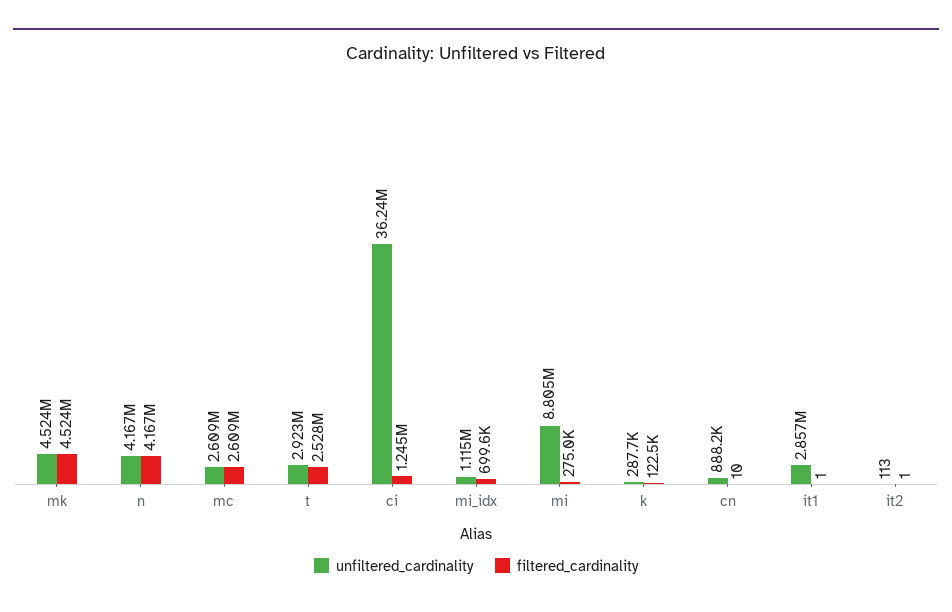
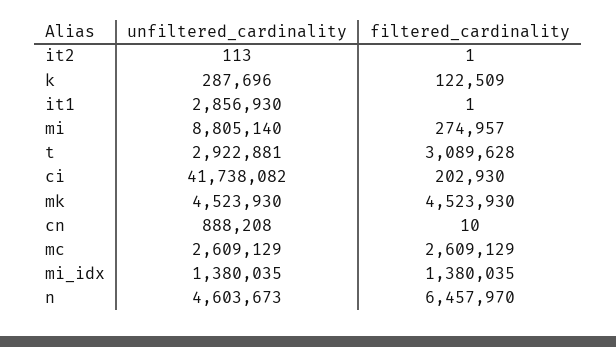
  {
    "unfiltered_cardinality": {
      "mk": 4523930,
-     "n": 4167000,
+     "n": 4603673,
      "mc": 2609129,
      "t": 2922881,
-     "ci": 36240000,
+     "ci": 41738082,
-     "mi_idx": 1115000,
+     "mi_idx": 1380035,
      "mi": 8805140,
      "k": 287696,
      "cn": 888208,
      "it1": 2856930,
      "it2": 113
    },
    "filtered_cardinality": {
      "mk": 4523930,
-     "n": 4167000,
+     "n": 6457970,
      "mc": 2609129,
-     "t": 2528000,
+     "t": 3089628,
-     "ci": 1245000,
+     "ci": 202930,
-     "mi_idx": 699600,
+     "mi_idx": 1380035,
      "mi": 274957,
      "k": 122509,
      "cn": 10,
      "it1": 1,
      "it2": 1
    }
  }

